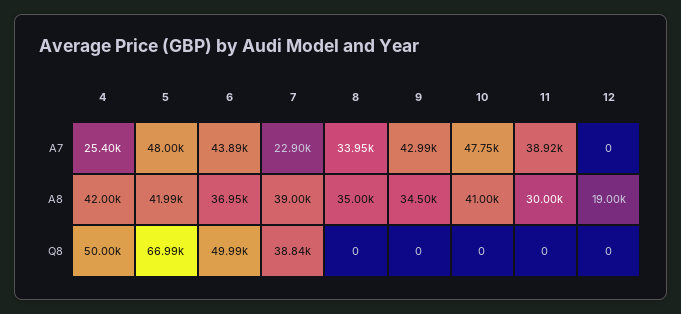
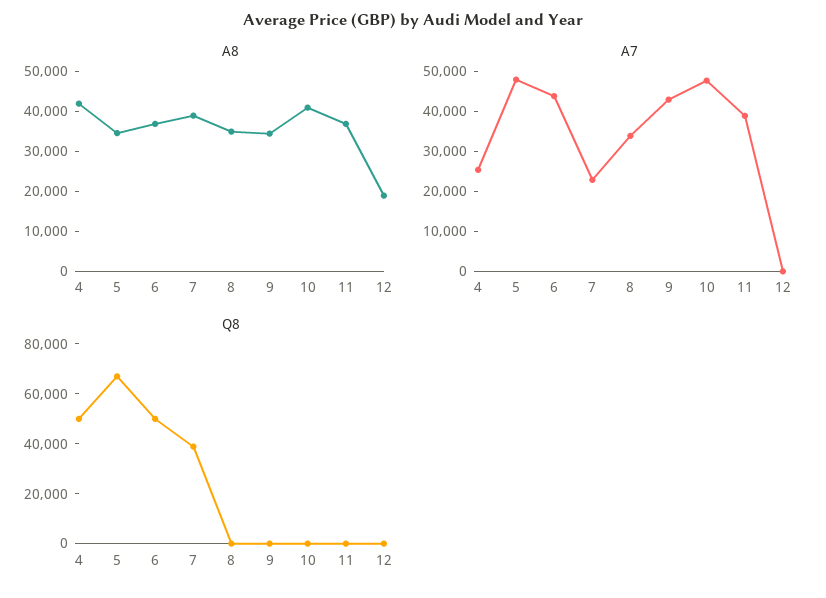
  {
    "A7": {
      "4": 25400,
      "5": 48000,
      "6": 43890,
      "7": 22900,
      "8": 33950,
      "9": 42990,
      "10": 47750,
      "11": 38920,
      "12": 0
    },
    "A8": {
      "4": 42000,
-     "5": 41990,
+     "5": 35000,
      "6": 36950,
      "7": 39000,
      "8": 35000,
      "9": 34500,
      "10": 41000,
-     "11": 30000,
+     "11": 37500,
      "12": 19000
    },
    "Q8": {
      "4": 50000,
      "5": 66990,
      "6": 49990,
      "7": 38840,
      "8": 0,
      "9": 0,
      "10": 0,
      "11": 0,
      "12": 0
    }
  }

